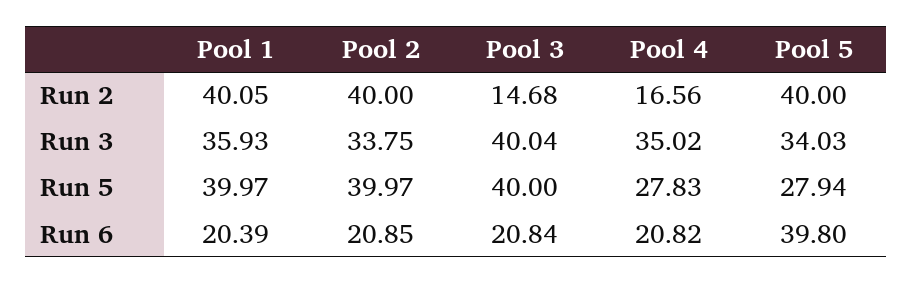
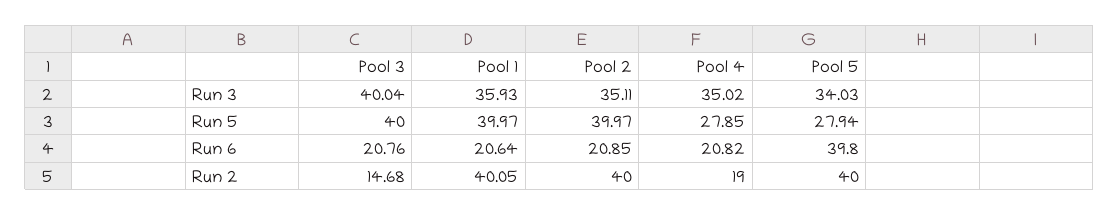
  {
    "Pool 1": {
      "Run 2": 40.05,
      "Run 3": 35.93,
      "Run 5": 39.97,
-     "Run 6": 20.39
+     "Run 6": 20.64
    },
    "Pool 2": {
      "Run 2": 40,
-     "Run 3": 33.75,
+     "Run 3": 35.11,
      "Run 5": 39.97,
      "Run 6": 20.85
    },
    "Pool 3": {
      "Run 2": 14.68,
      "Run 3": 40.04,
      "Run 5": 40,
-     "Run 6": 20.84
+     "Run 6": 20.76
    },
    "Pool 4": {
-     "Run 2": 16.56,
+     "Run 2": 19,
      "Run 3": 35.02,
-     "Run 5": 27.83,
+     "Run 5": 27.85,
      "Run 6": 20.82
    },
    "Pool 5": {
      "Run 2": 40,
      "Run 3": 34.03,
      "Run 5": 27.94,
      "Run 6": 39.8
    }
  }

